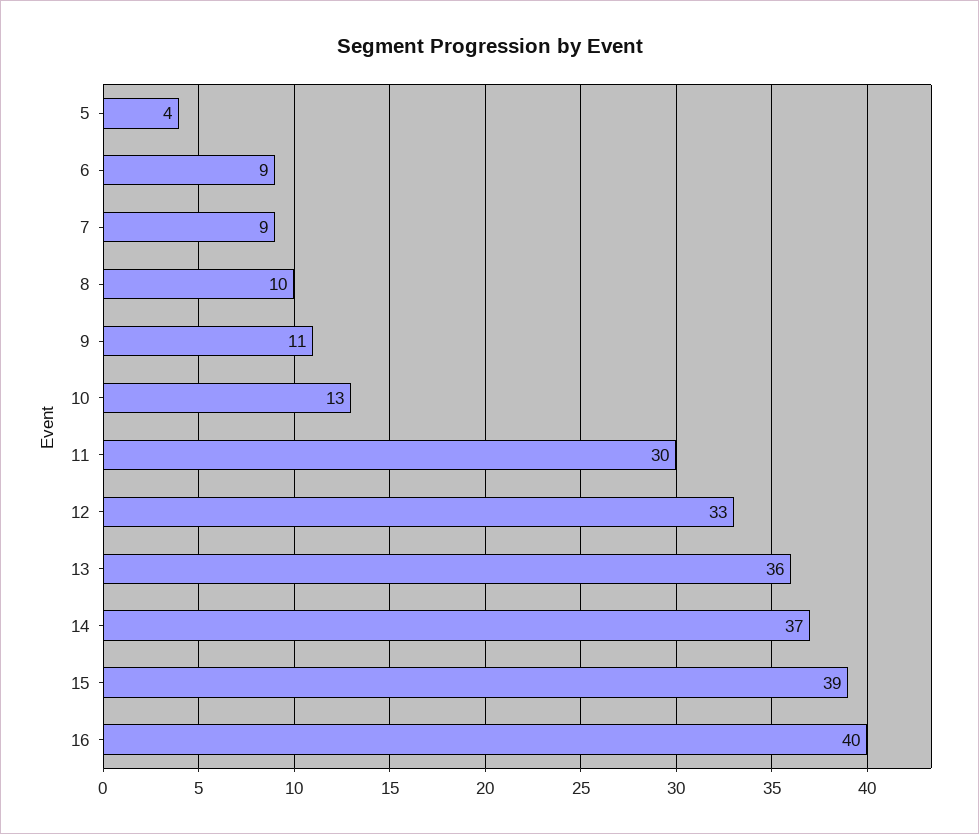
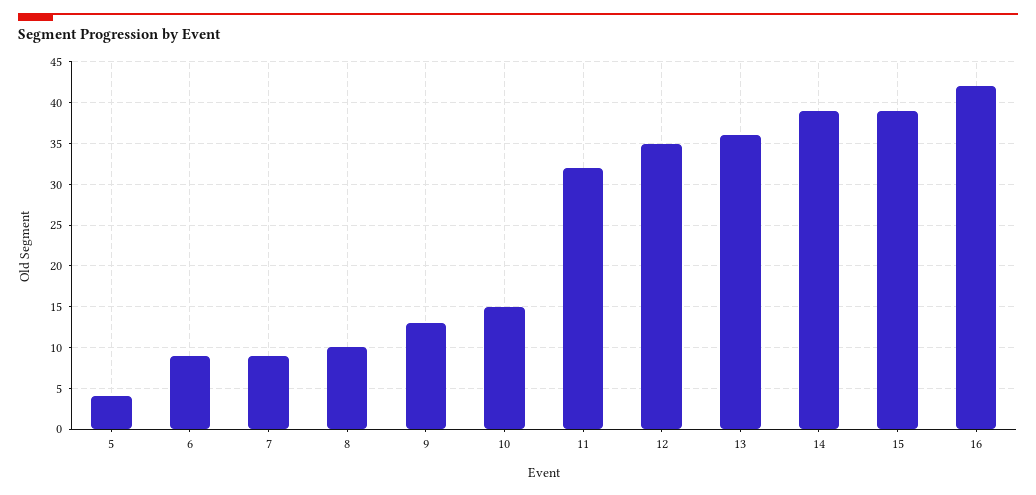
  {
    "5": 4,
    "6": 9,
    "7": 9,
    "8": 10,
-   "9": 11,
+   "9": 13,
-   "10": 13,
+   "10": 15,
-   "11": 30,
+   "11": 32,
-   "12": 33,
+   "12": 35,
    "13": 36,
-   "14": 37,
+   "14": 39,
    "15": 39,
-   "16": 40
+   "16": 42
  }

